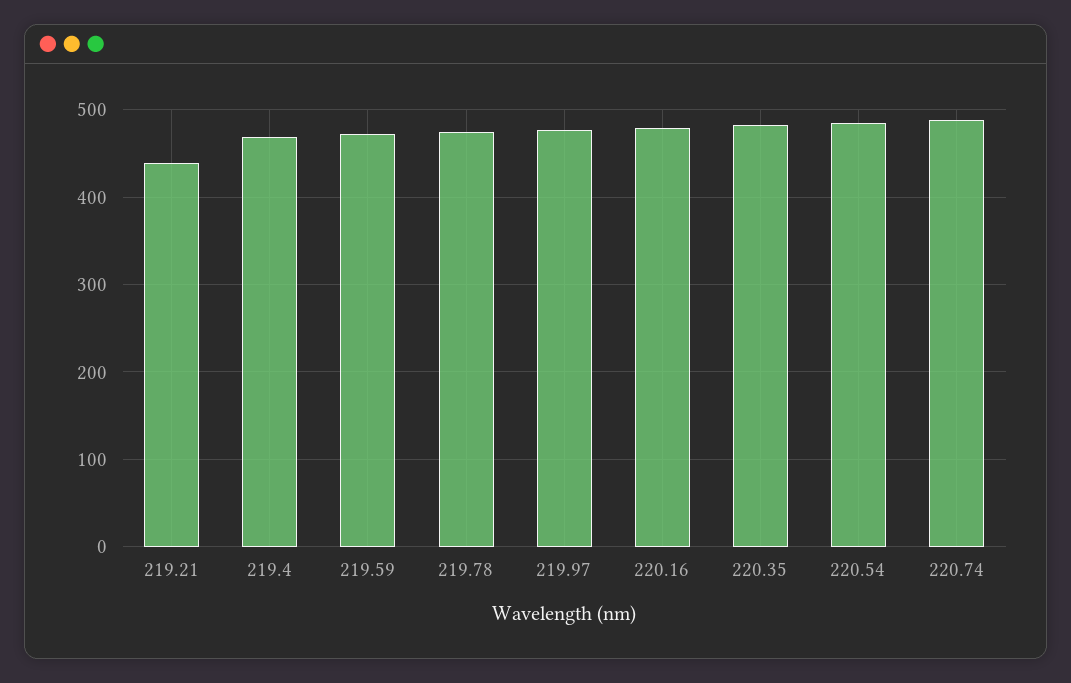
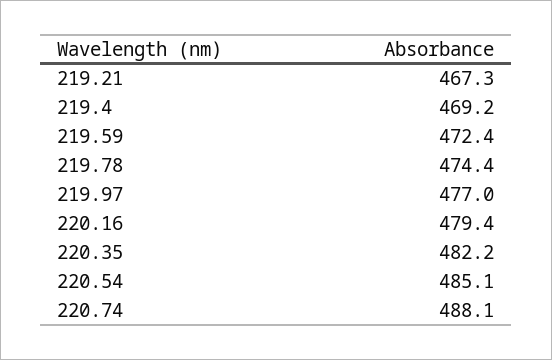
  {
-   "219.21": 440,
+   "219.21": 467.3,
    "219.4": 469.2,
    "219.59": 472.4,
    "219.78": 474.4,
    "219.97": 477,
    "220.16": 479.4,
    "220.35": 482.2,
    "220.54": 485.1,
    "220.74": 488.1
  }

